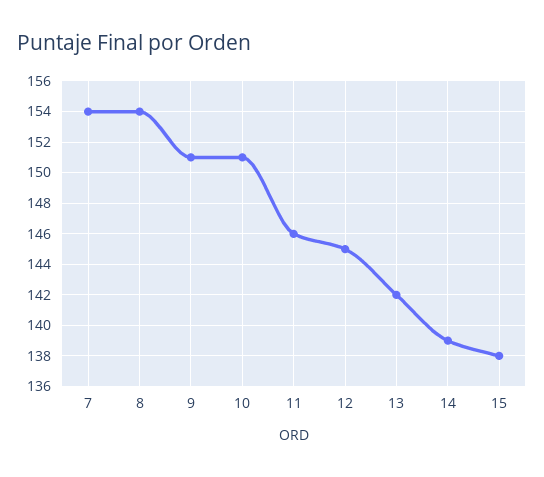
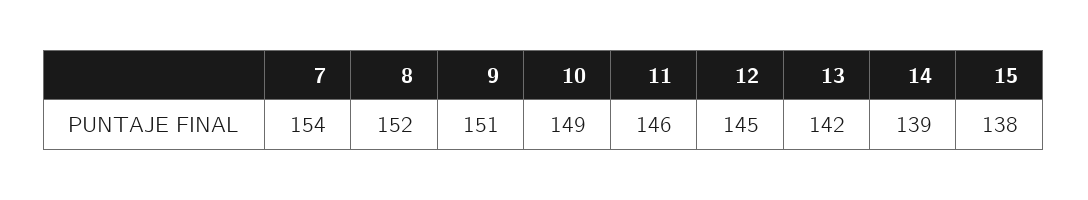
  {
    "7": 154,
-   "8": 154,
+   "8": 152,
    "9": 151,
-   "10": 151,
+   "10": 149,
    "11": 146,
    "12": 145,
    "13": 142,
    "14": 139,
    "15": 138
  }

